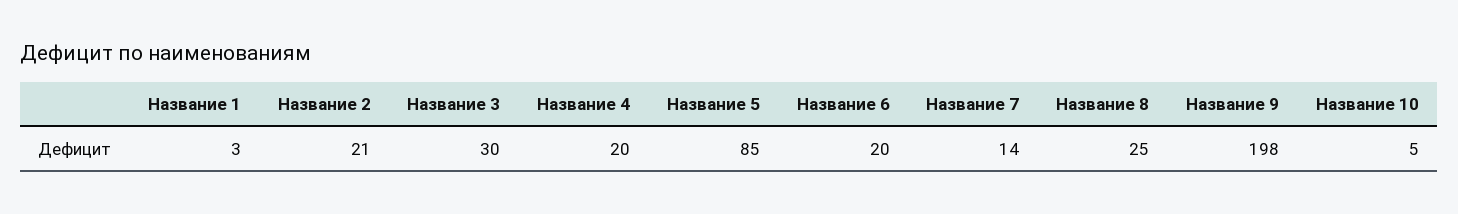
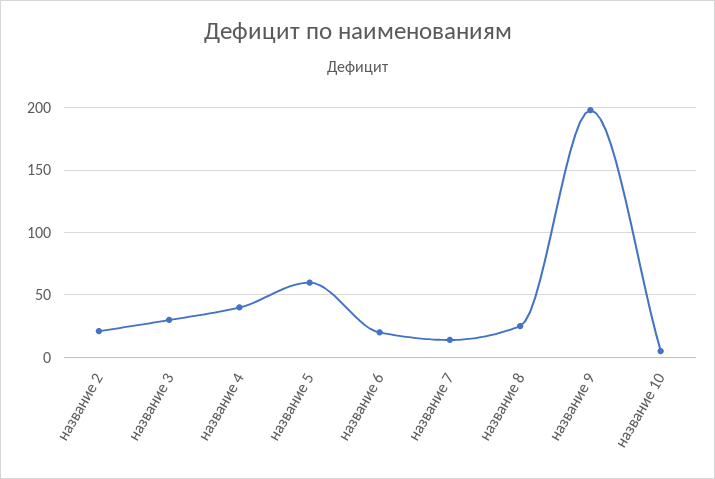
  {
-   "Название 1": 3,
    "Название 2": 21,
    "Название 3": 30,
-   "Название 4": 20,
+   "Название 4": 40,
-   "Название 5": 85,
+   "Название 5": 60,
    "Название 6": 20,
    "Название 7": 14,
    "Название 8": 25,
    "Название 9": 198,
    "Название 10": 5
  }

